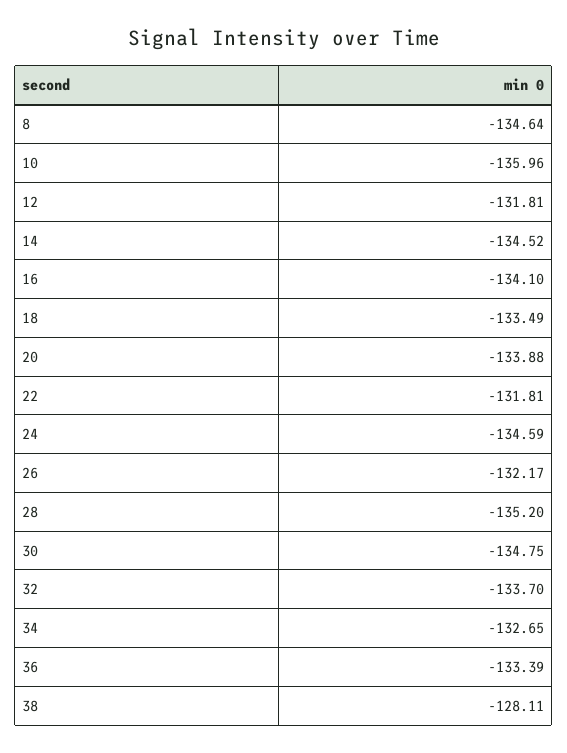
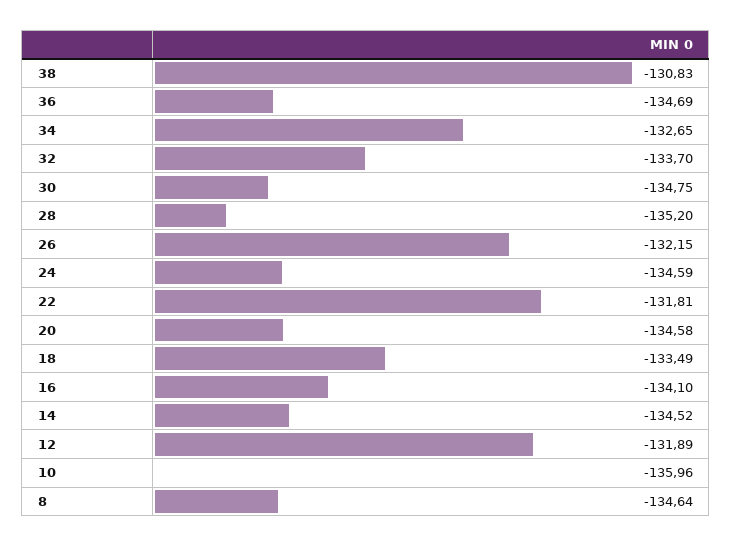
  {
    "8": -134.64,
    "10": -135.96,
-   "12": -131.81,
+   "12": -131.89,
    "14": -134.52,
    "16": -134.1,
    "18": -133.49,
-   "20": -133.88,
+   "20": -134.58,
    "22": -131.81,
    "24": -134.59,
-   "26": -132.17,
+   "26": -132.15,
    "28": -135.2,
    "30": -134.75,
    "32": -133.7,
    "34": -132.65,
-   "36": -133.39,
+   "36": -134.69,
-   "38": -128.11
+   "38": -130.83
  }

